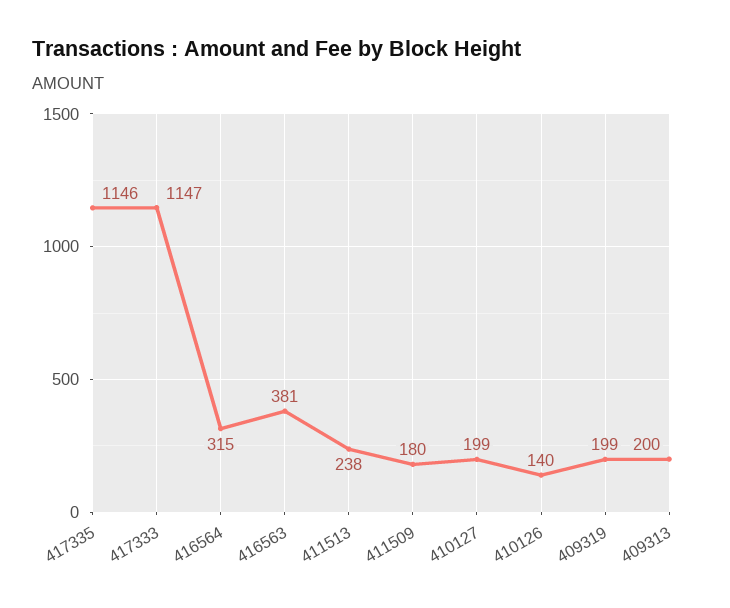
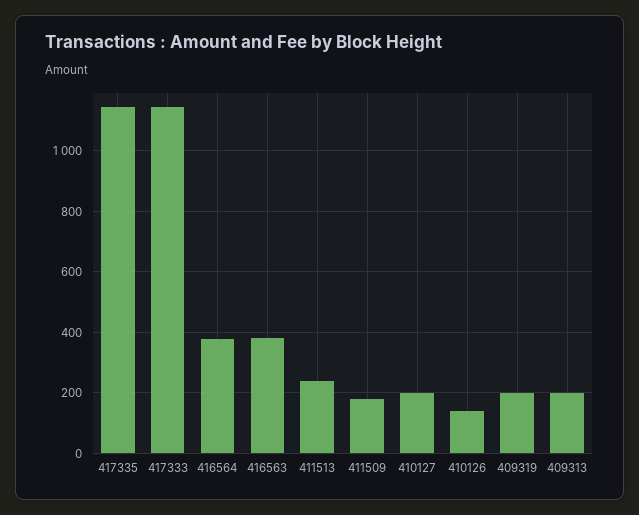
  {
    "417335": 1146,
    "417333": 1147,
-   "416564": 315,
+   "416564": 380,
    "416563": 381,
    "411513": 238,
    "411509": 180,
    "410127": 199,
    "410126": 140,
    "409319": 199,
    "409313": 200
  }

